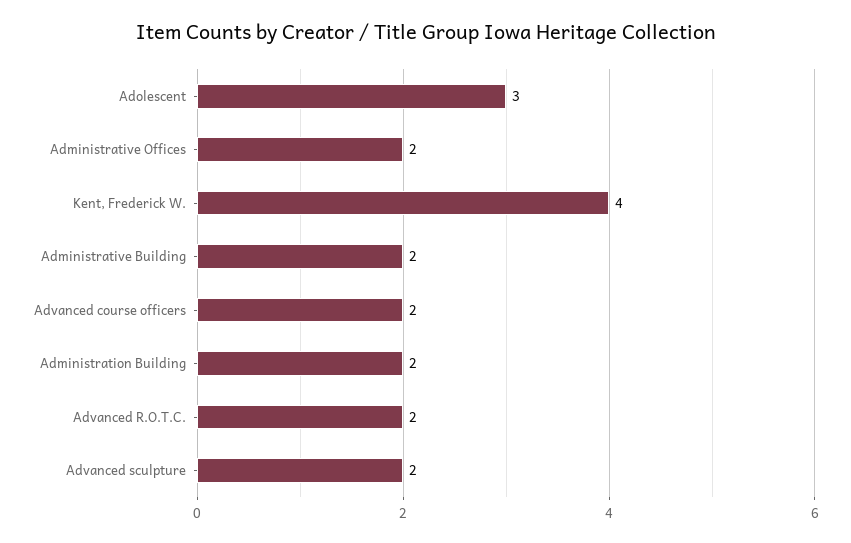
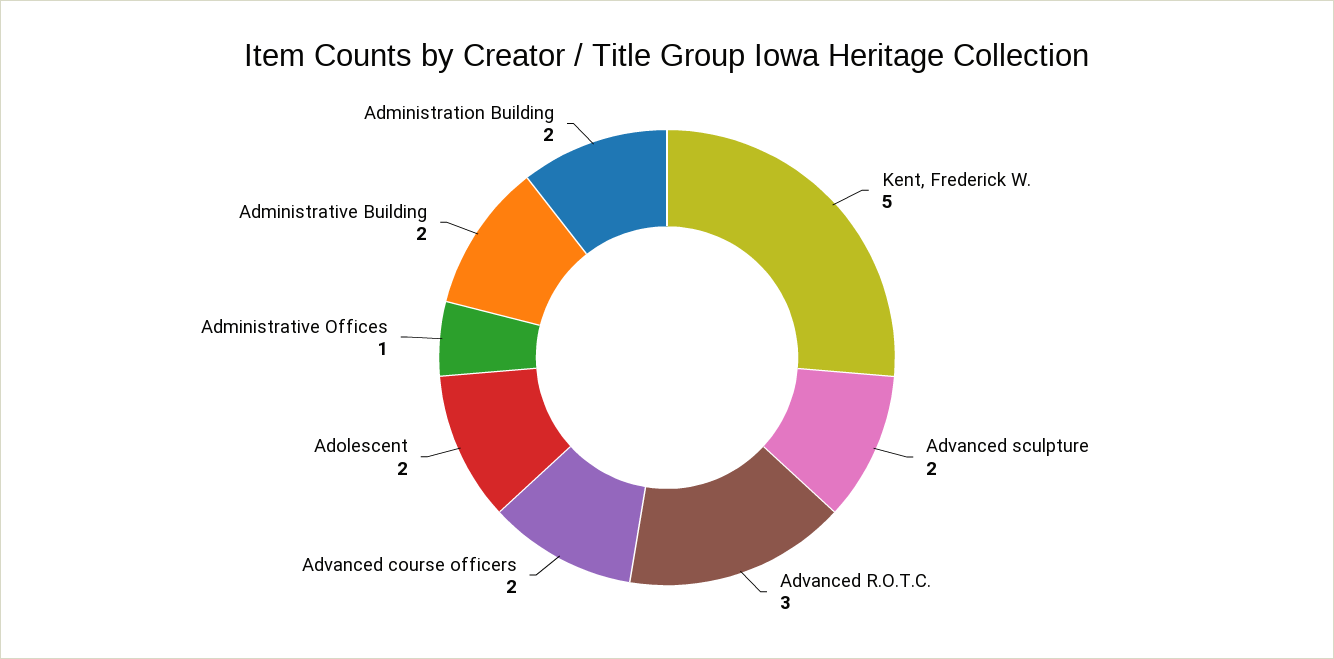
  {
-   "Adolescent": 3,
+   "Adolescent": 2,
-   "Administrative Offices": 2,
+   "Administrative Offices": 1,
-   "Kent, Frederick W.": 4,
+   "Kent, Frederick W.": 5,
    "Administrative Building": 2,
    "Advanced course officers": 2,
    "Administration Building": 2,
-   "Advanced R.O.T.C.": 2,
+   "Advanced R.O.T.C.": 3,
    "Advanced sculpture": 2
  }

